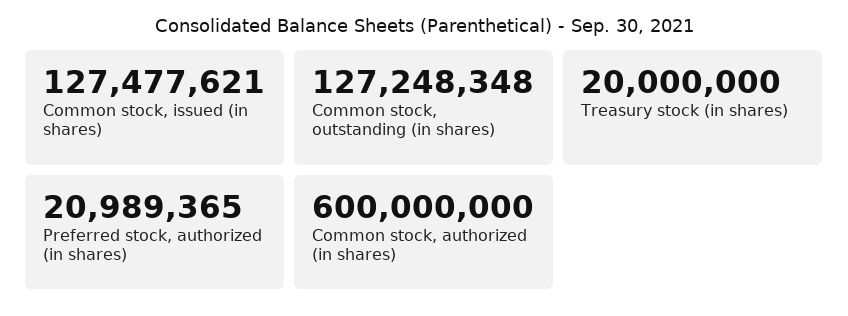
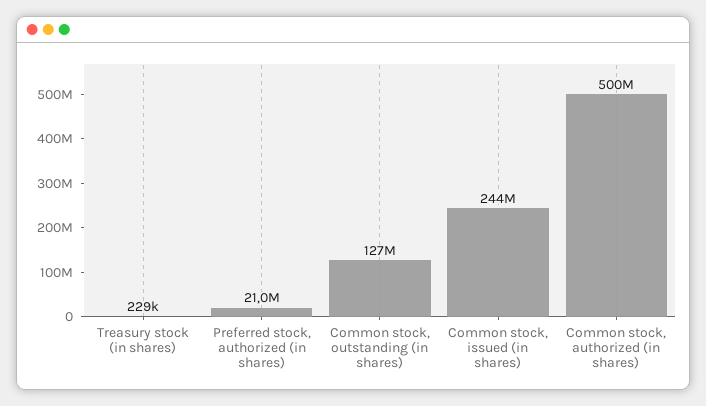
  {
-   "Common stock, issued (in shares)": 127477621,
+   "Common stock, issued (in shares)": 244000000,
    "Common stock, outstanding (in shares)": 127248348,
-   "Treasury stock (in shares)": 20000000,
+   "Treasury stock (in shares)": 229000,
    "Preferred stock, authorized (in shares)": 20989365,
-   "Common stock, authorized (in shares)": 600000000
+   "Common stock, authorized (in shares)": 500000000
  }

